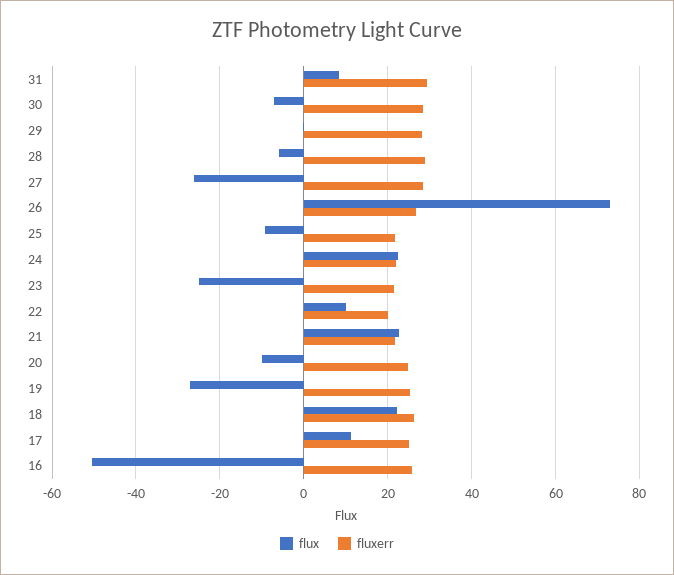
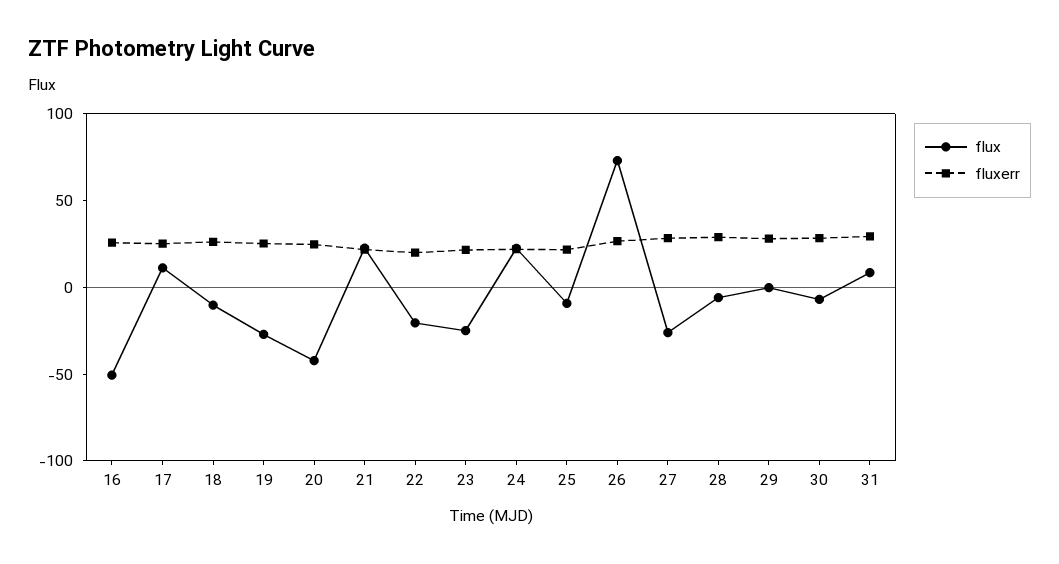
  {
    "flux": {
      "31": 8,
      "30": -8,
      "29": 0,
      "28": -6,
      "27": -26,
      "26": 74,
      "25": -10,
      "24": 22,
      "23": -24,
-     "22": 10,
+     "22": -20,
      "21": 22,
-     "20": -10,
+     "20": -40,
      "19": -28,
-     "18": 22,
+     "18": -10,
      "17": 12,
      "16": -50
    },
    "fluxerr": {
      "31": 30,
      "30": 28,
      "29": 28,
      "28": 28,
      "27": 28,
      "26": 26,
      "25": 22,
      "24": 22,
      "23": 22,
      "22": 20,
      "21": 22,
      "20": 24,
      "19": 26,
      "18": 26,
      "17": 26,
      "16": 26
    }
  }

